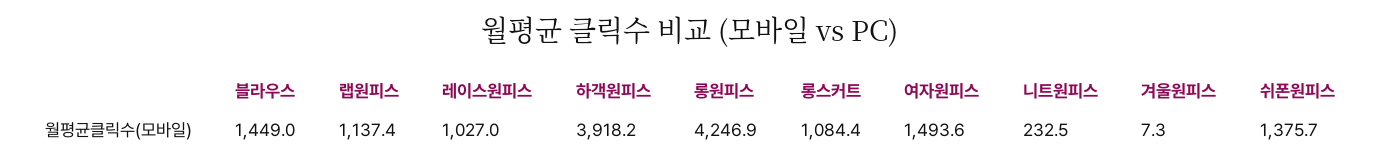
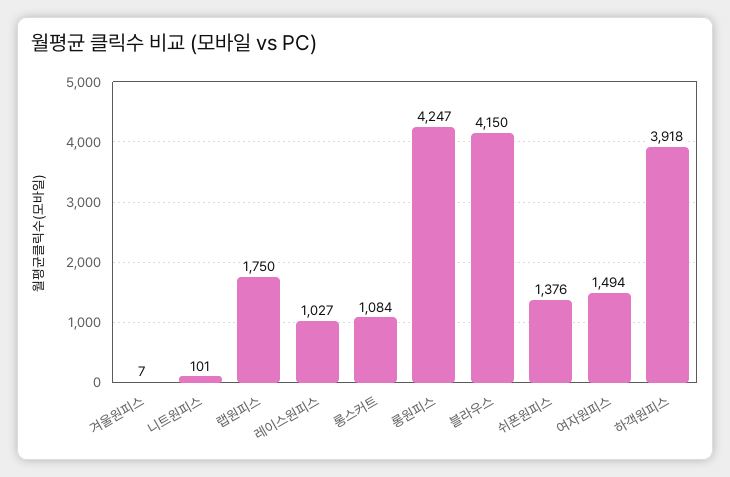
  {
-   "블라우스": 1449,
+   "블라우스": 4150,
-   "랩원피스": 1137.4,
+   "랩원피스": 1750,
    "레이스원피스": 1027,
    "하객원피스": 3918.2,
    "롱원피스": 4246.9,
    "롱스커트": 1084.4,
    "여자원피스": 1493.6,
-   "니트원피스": 232.5,
+   "니트원피스": 101,
    "겨울원피스": 7.3,
    "쉬폰원피스": 1375.7
  }

